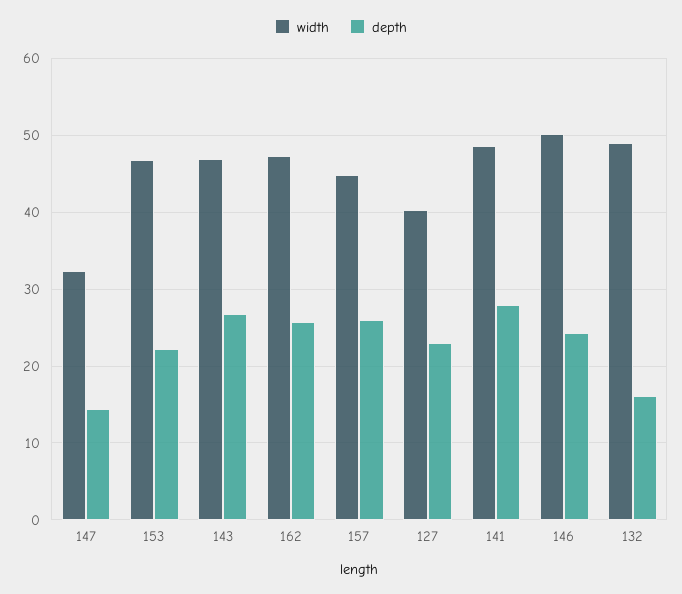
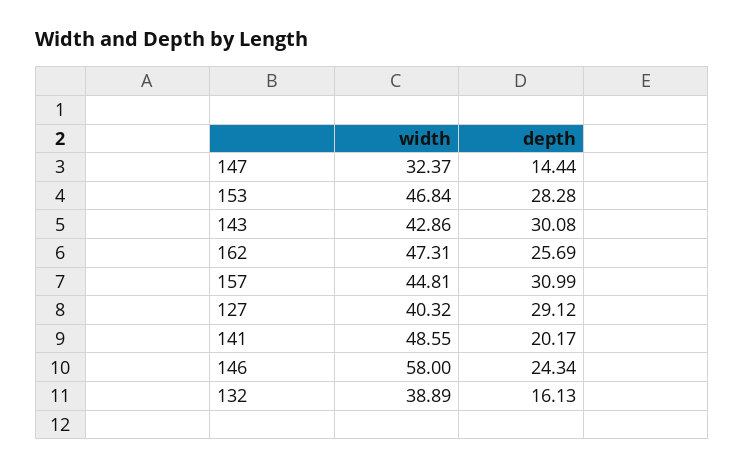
  {
    "width": {
      "147": 32.37,
      "153": 46.84,
-     "143": 47,
+     "143": 42.86,
      "162": 47.31,
      "157": 44.81,
      "127": 40.32,
      "141": 48.55,
-     "146": 50,
+     "146": 58,
-     "132": 49
+     "132": 38.89
    },
    "depth": {
      "147": 14.44,
-     "153": 22,
+     "153": 28.28,
-     "143": 27,
+     "143": 30.08,
      "162": 25.69,
-     "157": 26,
+     "157": 30.99,
-     "127": 23,
+     "127": 29.12,
-     "141": 28,
+     "141": 20.17,
      "146": 24.34,
      "132": 16.13
    }
  }

